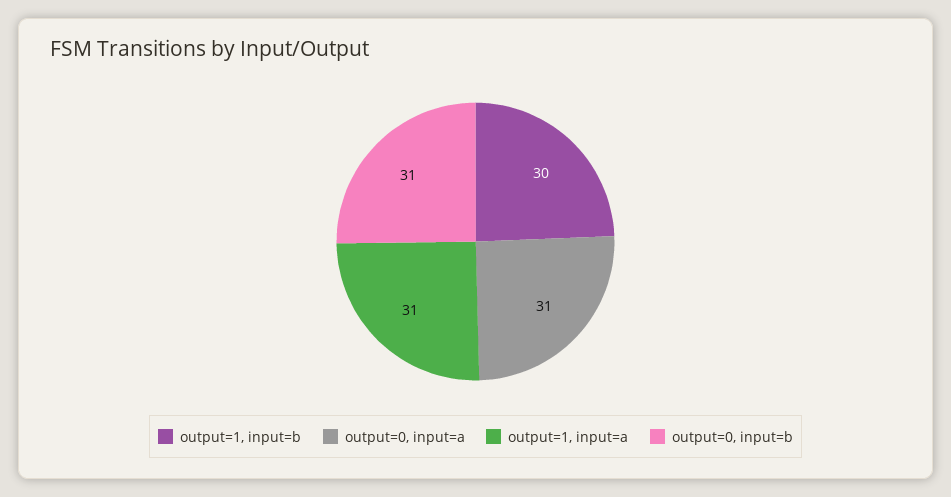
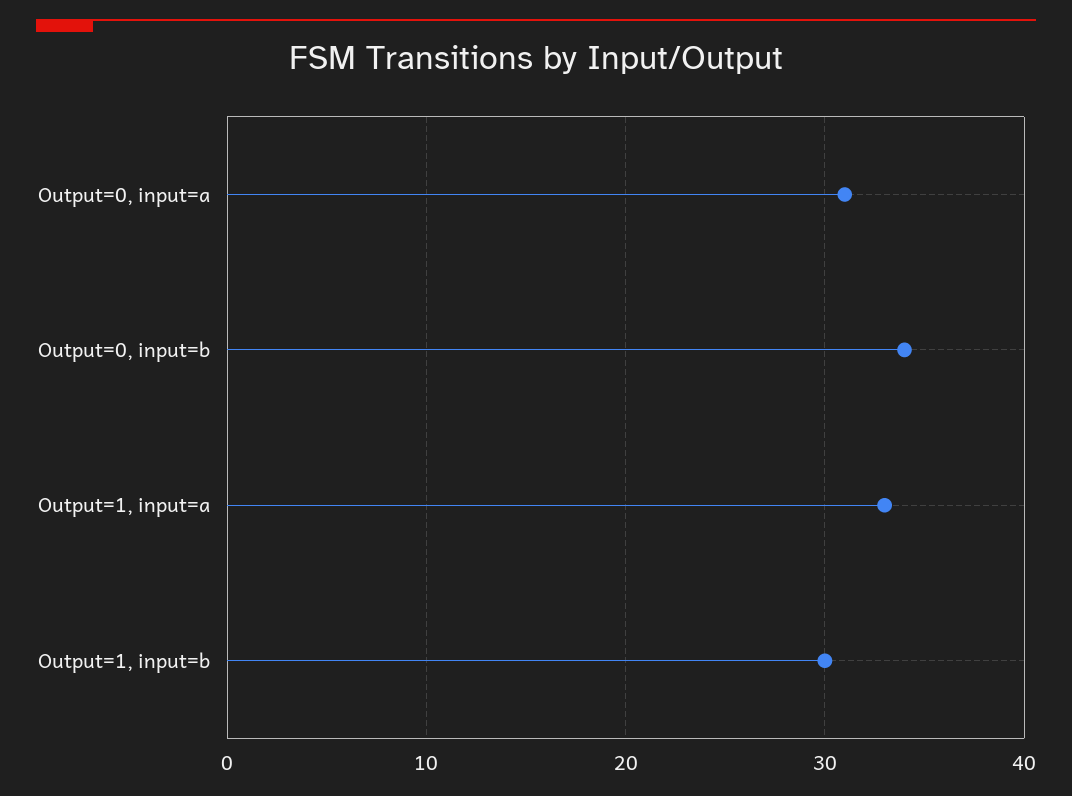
  {
    "output=1, input=b": 30,
    "output=0, input=a": 31,
-   "output=1, input=a": 31,
+   "output=1, input=a": 33,
-   "output=0, input=b": 31
+   "output=0, input=b": 34
  }

